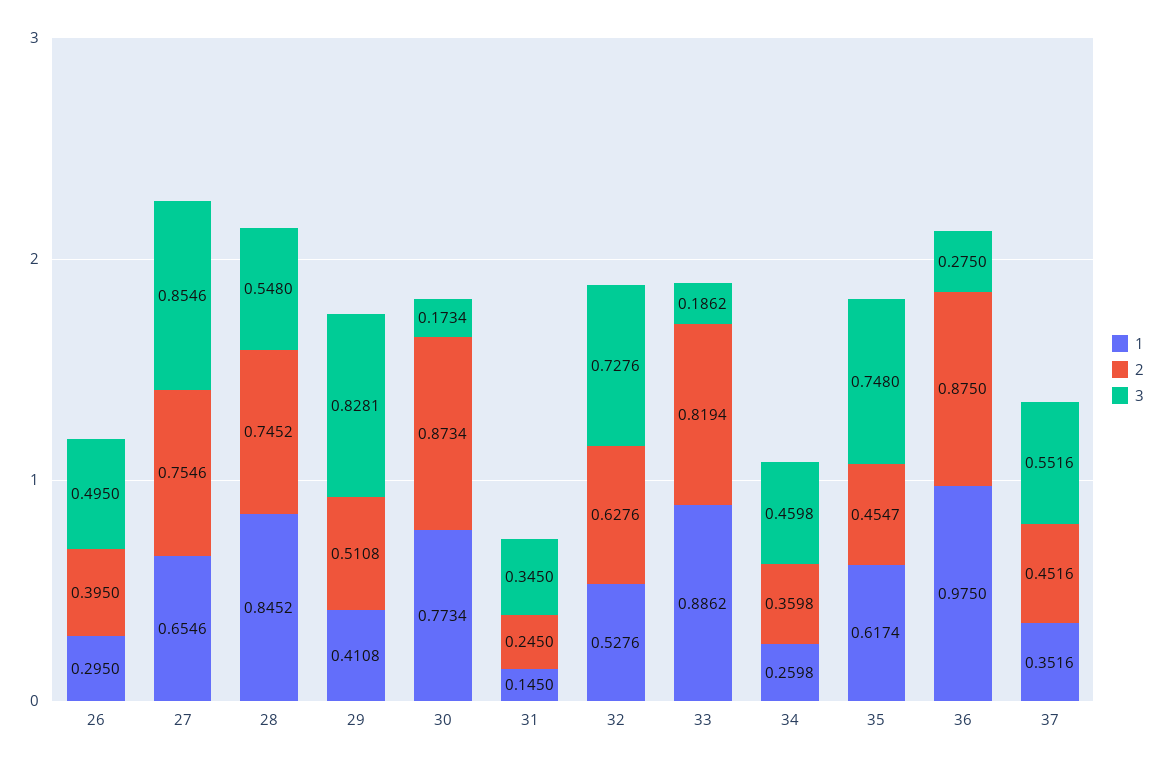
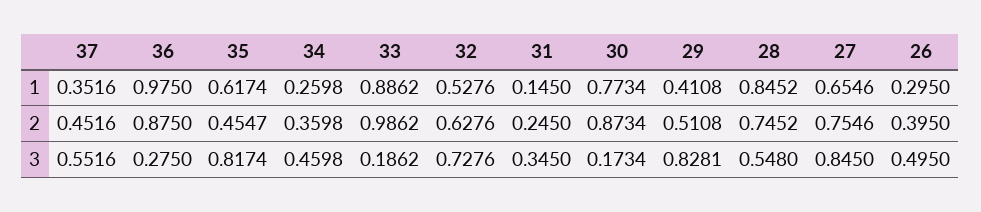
  {
    "1": {
      "26": 0.295,
      "27": 0.6546,
      "28": 0.8452,
      "29": 0.4108,
      "30": 0.7734,
      "31": 0.145,
      "32": 0.5276,
      "33": 0.8862,
      "34": 0.2598,
      "35": 0.6174,
      "36": 0.975,
      "37": 0.3516
    },
    "2": {
      "26": 0.395,
      "27": 0.7546,
      "28": 0.7452,
      "29": 0.5108,
      "30": 0.8734,
      "31": 0.245,
      "32": 0.6276,
-     "33": 0.8194,
+     "33": 0.9862,
      "34": 0.3598,
      "35": 0.4547,
      "36": 0.875,
      "37": 0.4516
    },
    "3": {
      "26": 0.495,
-     "27": 0.8546,
+     "27": 0.845,
      "28": 0.548,
      "29": 0.8281,
      "30": 0.1734,
      "31": 0.345,
      "32": 0.7276,
      "33": 0.1862,
      "34": 0.4598,
-     "35": 0.748,
+     "35": 0.8174,
      "36": 0.275,
      "37": 0.5516
    }
  }

